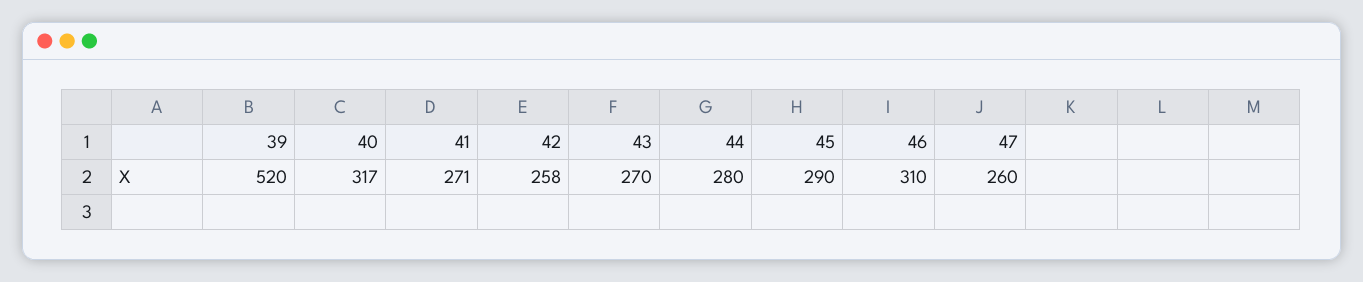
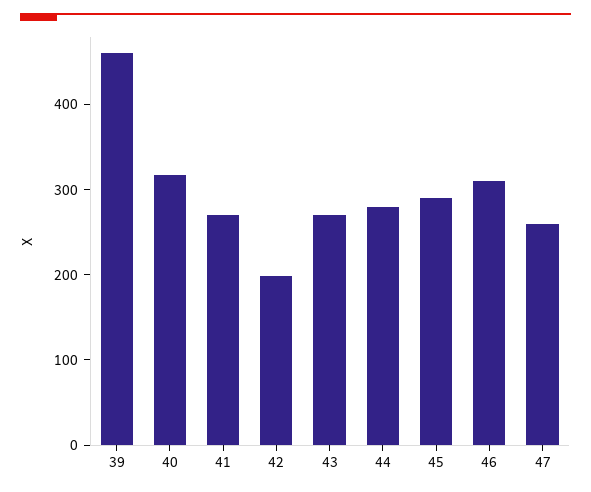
  {
-   "39": 520,
+   "39": 460,
    "40": 317,
    "41": 271,
-   "42": 258,
+   "42": 200,
    "43": 270,
    "44": 280,
    "45": 290,
    "46": 310,
    "47": 260
  }

